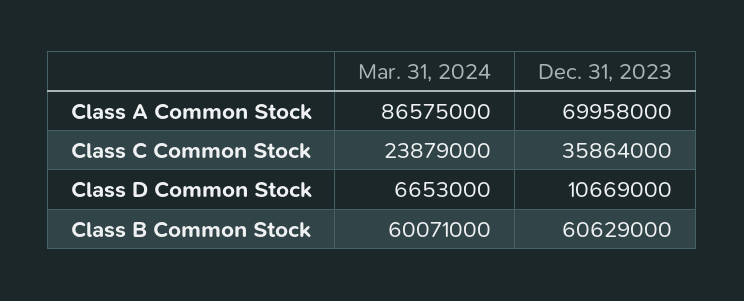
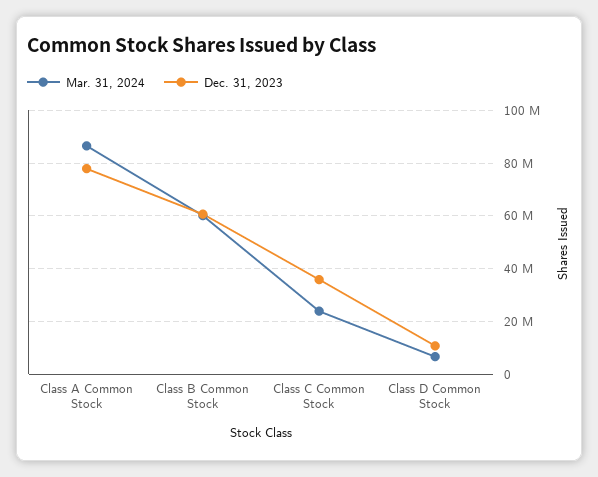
  {
    "Mar. 31, 2024": {
      "Class A Common Stock": 86575000,
      "Class C Common Stock": 23879000,
      "Class D Common Stock": 6653000,
      "Class B Common Stock": 60071000
    },
    "Dec. 31, 2023": {
-     "Class A Common Stock": 69958000,
+     "Class A Common Stock": 77500000,
      "Class C Common Stock": 35864000,
      "Class D Common Stock": 10669000,
      "Class B Common Stock": 60629000
    }
  }

